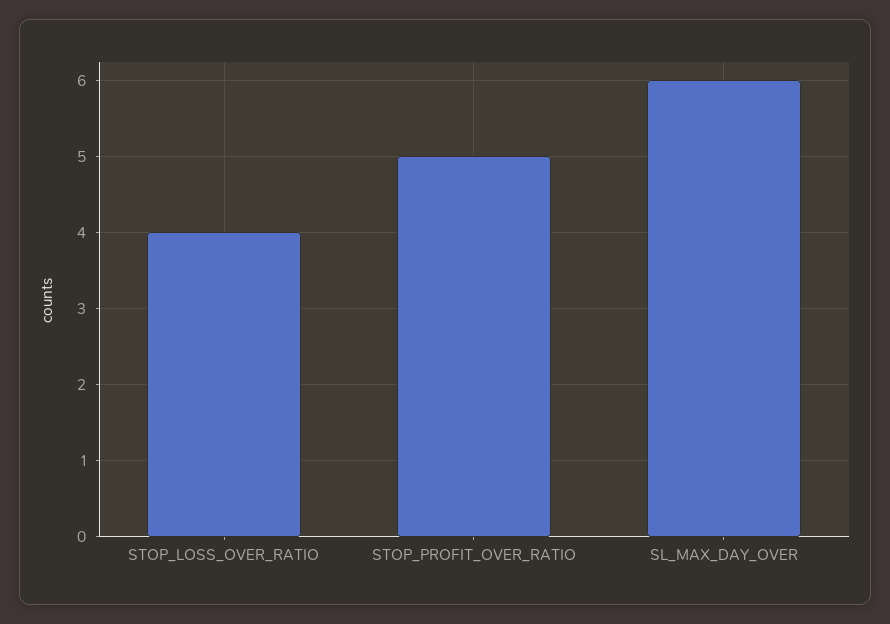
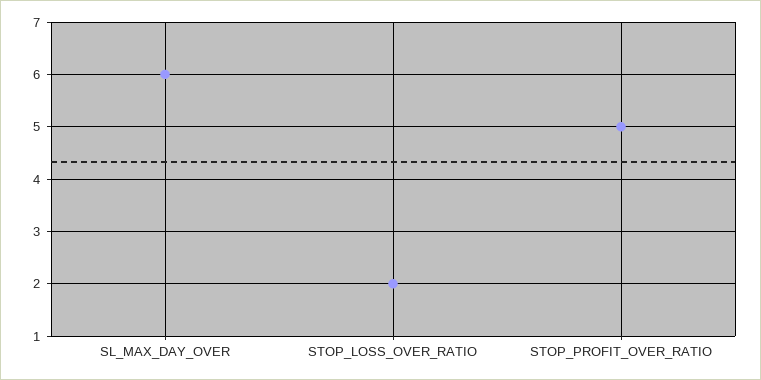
  {
-   "STOP_LOSS_OVER_RATIO": 4,
+   "STOP_LOSS_OVER_RATIO": 2,
    "STOP_PROFIT_OVER_RATIO": 5,
    "SL_MAX_DAY_OVER": 6
  }

